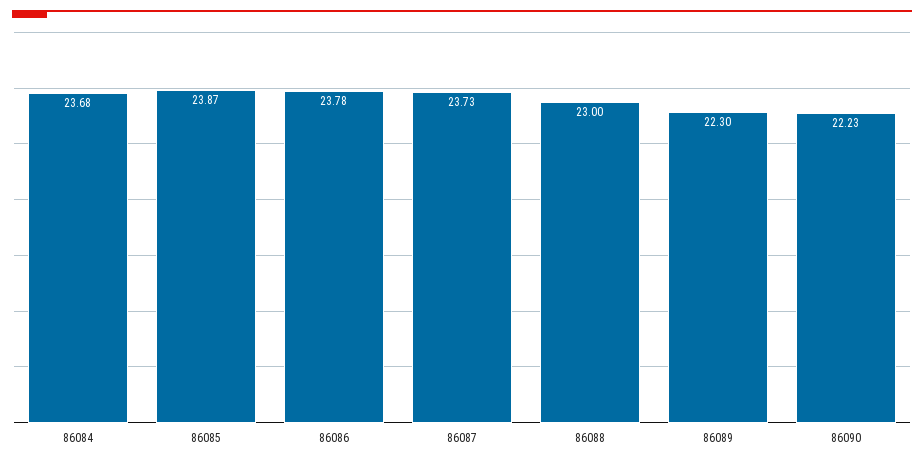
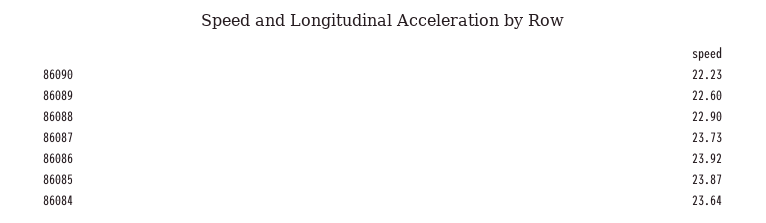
  {
-   "86084": 23.68,
+   "86084": 23.64,
    "86085": 23.87,
-   "86086": 23.78,
+   "86086": 23.92,
    "86087": 23.73,
-   "86088": 23,
+   "86088": 22.9,
-   "86089": 22.3,
+   "86089": 22.6,
    "86090": 22.23
  }

